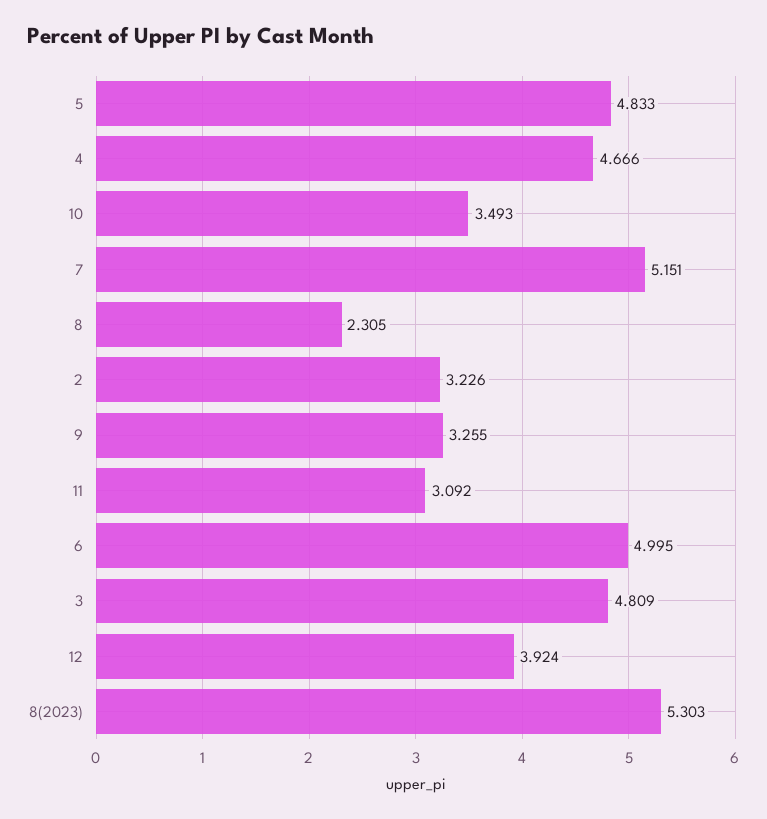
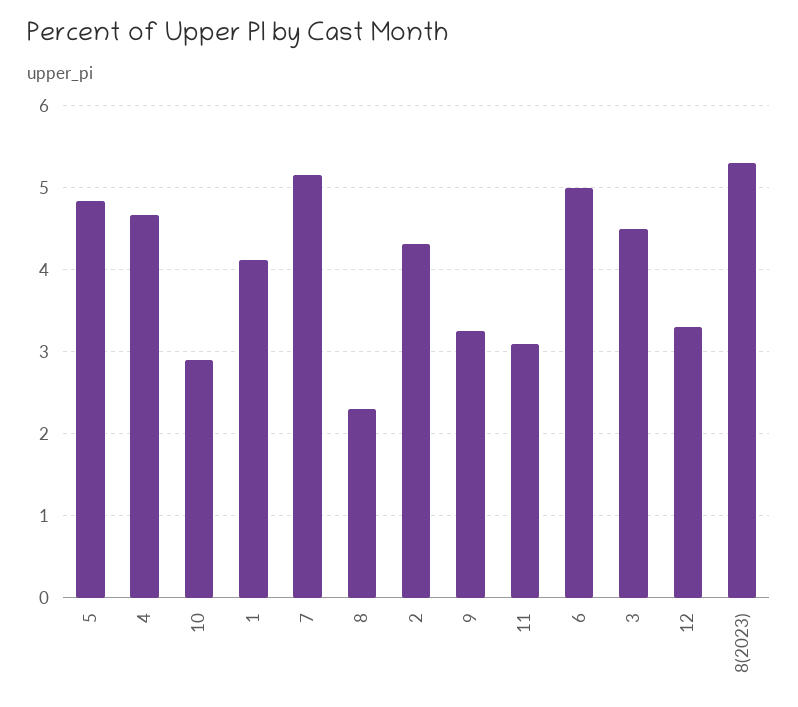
  {
    "5": 4.833,
    "4": 4.666,
-   "10": 3.493,
+   "10": 2.9,
    "7": 5.151,
    "8": 2.305,
-   "2": 3.226,
+   "2": 4.3,
    "9": 3.255,
    "11": 3.092,
    "6": 4.995,
-   "3": 4.809,
+   "3": 4.5,
-   "12": 3.924,
+   "12": 3.3,
-   "8(2023)": 5.303
+   "8(2023)": 5.303,
+   "1": 4.1
  }

